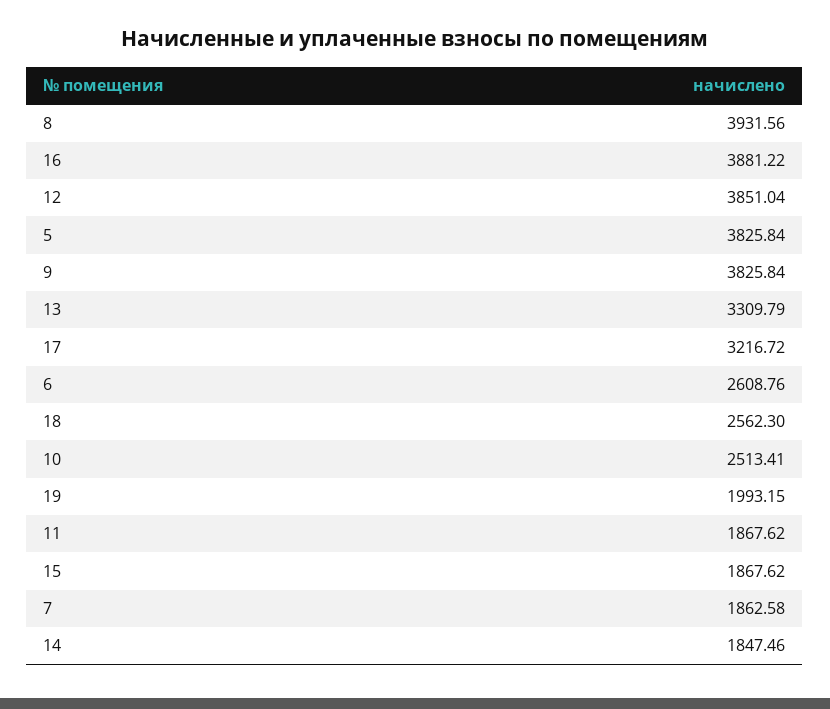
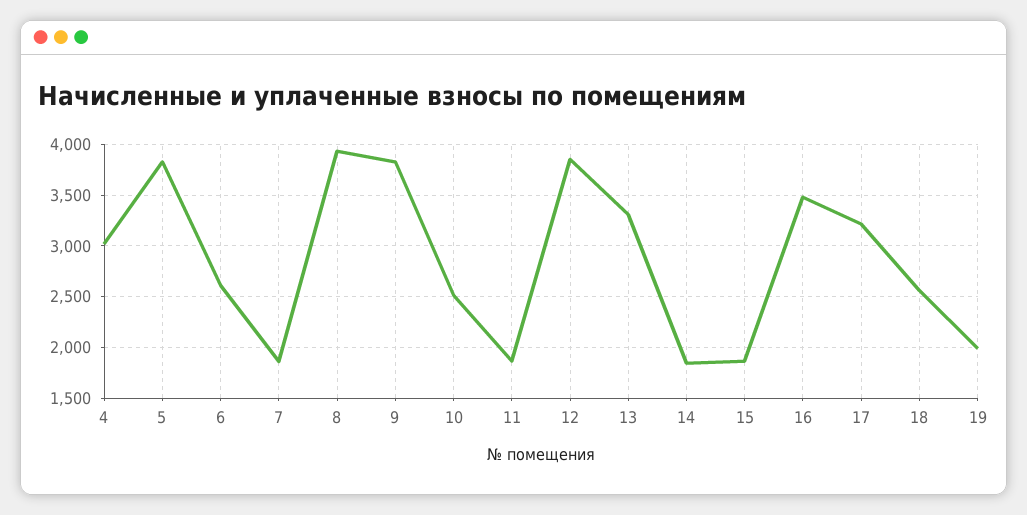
  {
    "8": 3931.56,
-   "16": 3881.22,
+   "16": 3500,
    "12": 3851.04,
    "5": 3825.84,
    "9": 3825.84,
    "13": 3309.79,
    "17": 3216.72,
    "6": 2608.76,
    "18": 2562.3,
    "10": 2513.41,
    "19": 1993.15,
    "11": 1867.62,
    "15": 1867.62,
    "7": 1862.58,
-   "14": 1847.46
+   "14": 1847.46,
+   "4": 3000
  }

